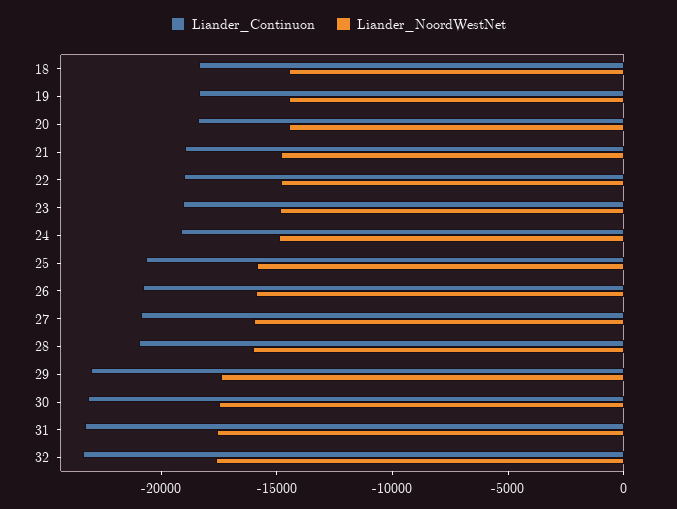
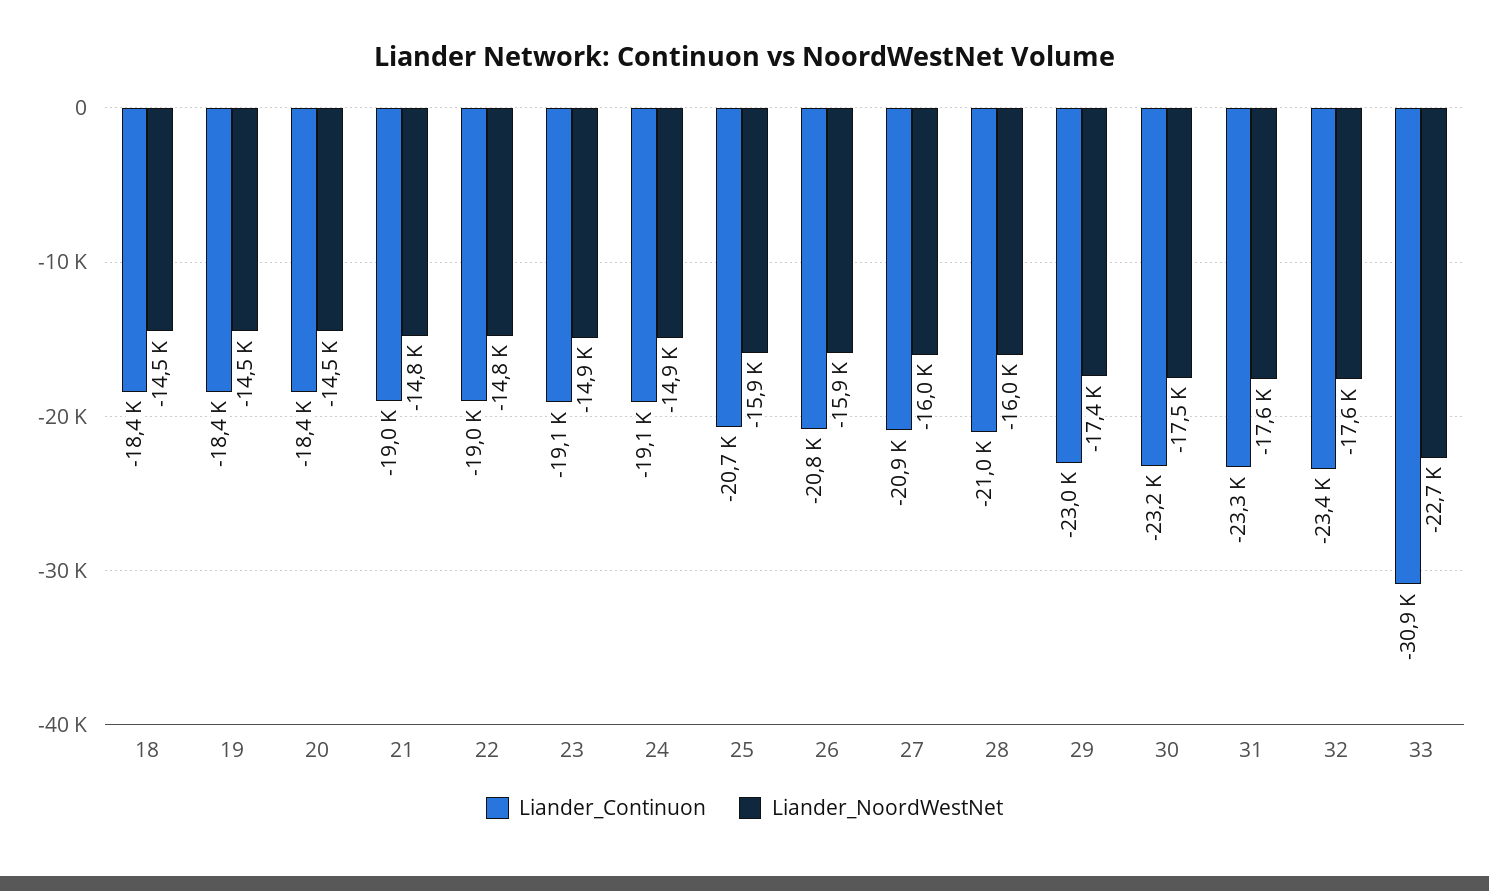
  {
    "Liander_Continuon": {
      "18": -18400,
      "19": -18400,
      "20": -18400,
      "21": -19000,
      "22": -19000,
      "23": -19100,
      "24": -19100,
      "25": -20700,
      "26": -20800,
      "27": -20900,
      "28": -21000,
      "29": -23000,
      "30": -23200,
      "31": -23300,
-     "32": -23400
+     "32": -23400,
+     "33": -30900
    },
    "Liander_NoordWestNet": {
      "18": -14500,
      "19": -14500,
      "20": -14500,
      "21": -14800,
      "22": -14800,
      "23": -14900,
      "24": -14900,
      "25": -15900,
      "26": -15900,
      "27": -16000,
      "28": -16000,
      "29": -17400,
      "30": -17500,
      "31": -17600,
-     "32": -17600
+     "32": -17600,
+     "33": -22700
    }
  }

